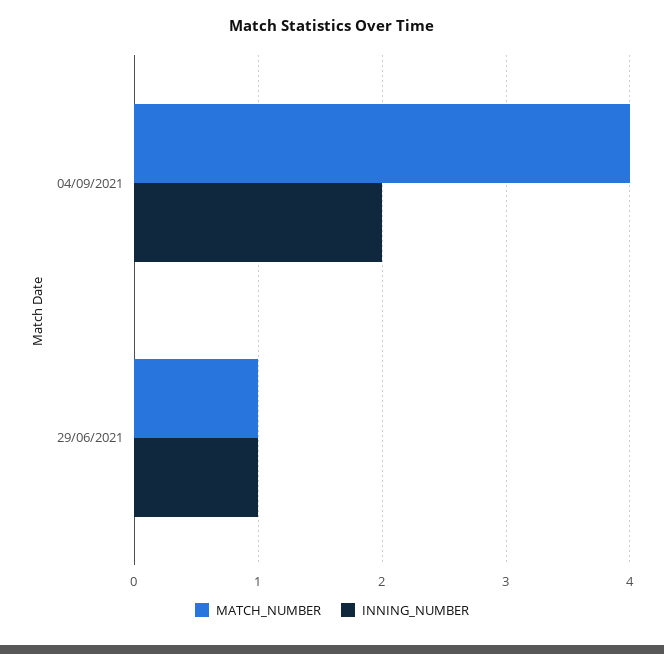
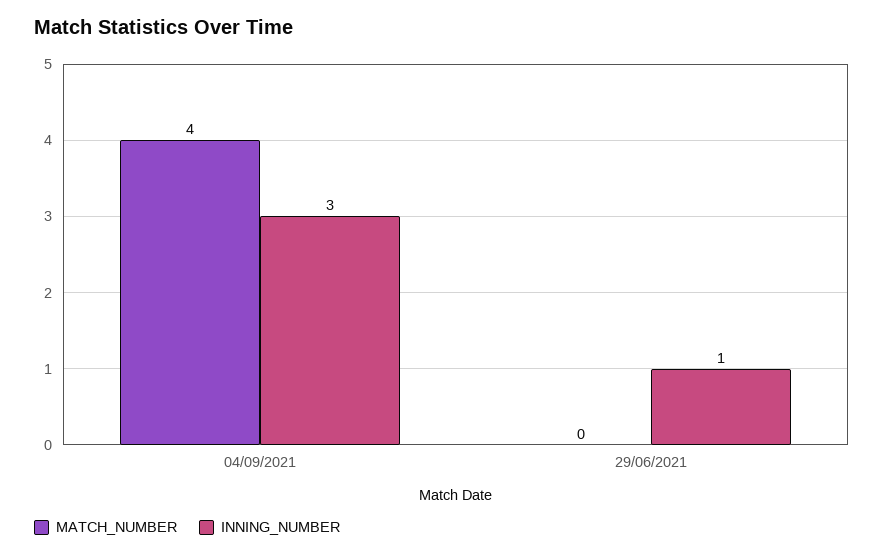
  {
    "MATCH_NUMBER": {
      "04/09/2021": 4,
-     "29/06/2021": 1
+     "29/06/2021": 0
    },
    "INNING_NUMBER": {
-     "04/09/2021": 2,
+     "04/09/2021": 3,
      "29/06/2021": 1
    }
  }

